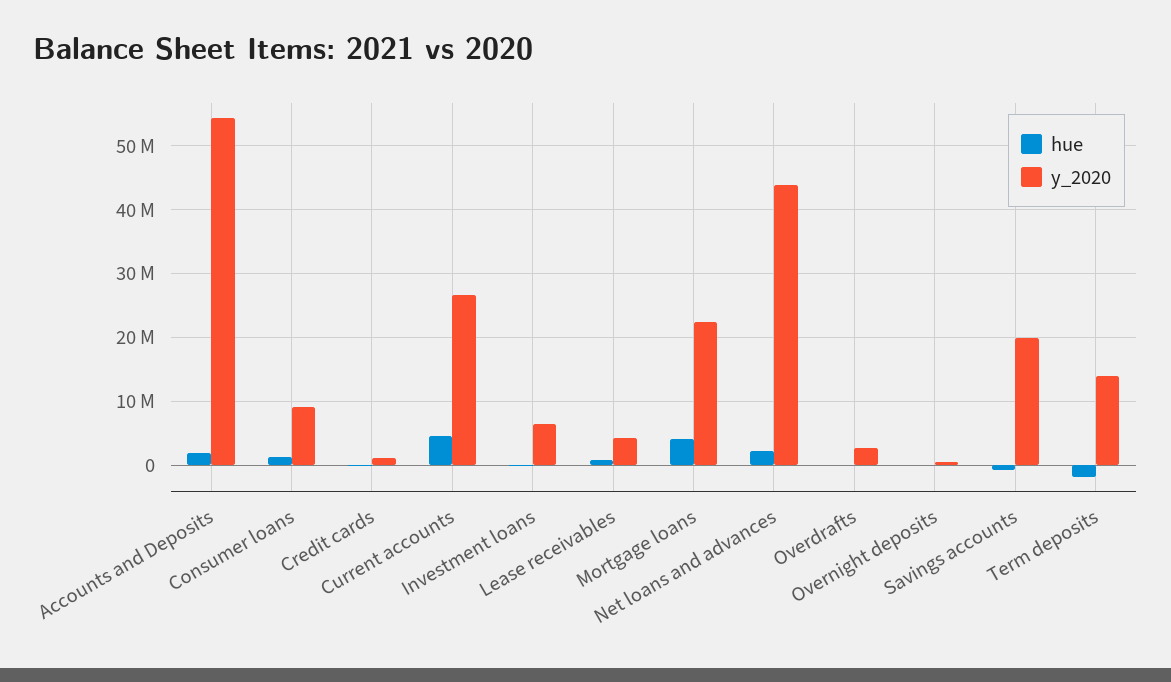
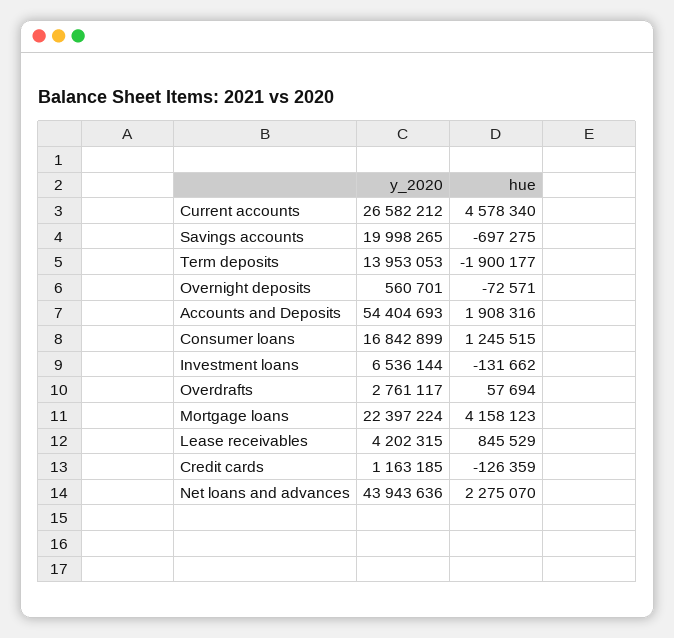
  {
    "hue": {
      "Accounts and Deposits": 1908316,
      "Consumer loans": 1245515,
      "Credit cards": -126359,
      "Current accounts": 4578340,
      "Investment loans": -131662,
      "Lease receivables": 845529,
      "Mortgage loans": 4158123,
      "Net loans and advances": 2275070,
      "Overdrafts": 57694,
      "Overnight deposits": -72571,
      "Savings accounts": -697275,
      "Term deposits": -1900177
    },
    "y_2020": {
      "Accounts and Deposits": 54404693,
-     "Consumer loans": 9000000,
+     "Consumer loans": 16842899,
      "Credit cards": 1163185,
      "Current accounts": 26582212,
      "Investment loans": 6536144,
      "Lease receivables": 4202315,
      "Mortgage loans": 22397224,
      "Net loans and advances": 43943636,
      "Overdrafts": 2761117,
      "Overnight deposits": 560701,
      "Savings accounts": 19998265,
      "Term deposits": 13953053
    }
  }

